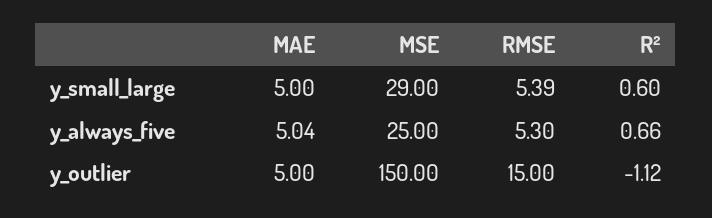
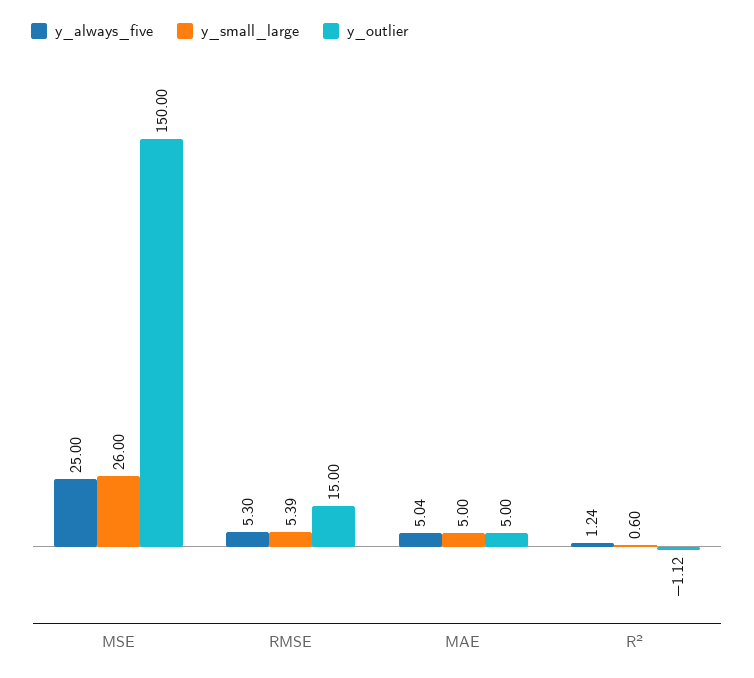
  {
    "y_small_large": {
      "MAE": 5,
-     "MSE": 29,
+     "MSE": 26,
      "RMSE": 5.39,
      "R²": 0.6
    },
    "y_always_five": {
      "MAE": 5.04,
      "MSE": 25,
      "RMSE": 5.3,
-     "R²": 0.66
+     "R²": 1.24
    },
    "y_outlier": {
      "MAE": 5,
      "MSE": 150,
      "RMSE": 15,
      "R²": -1.12
    }
  }

